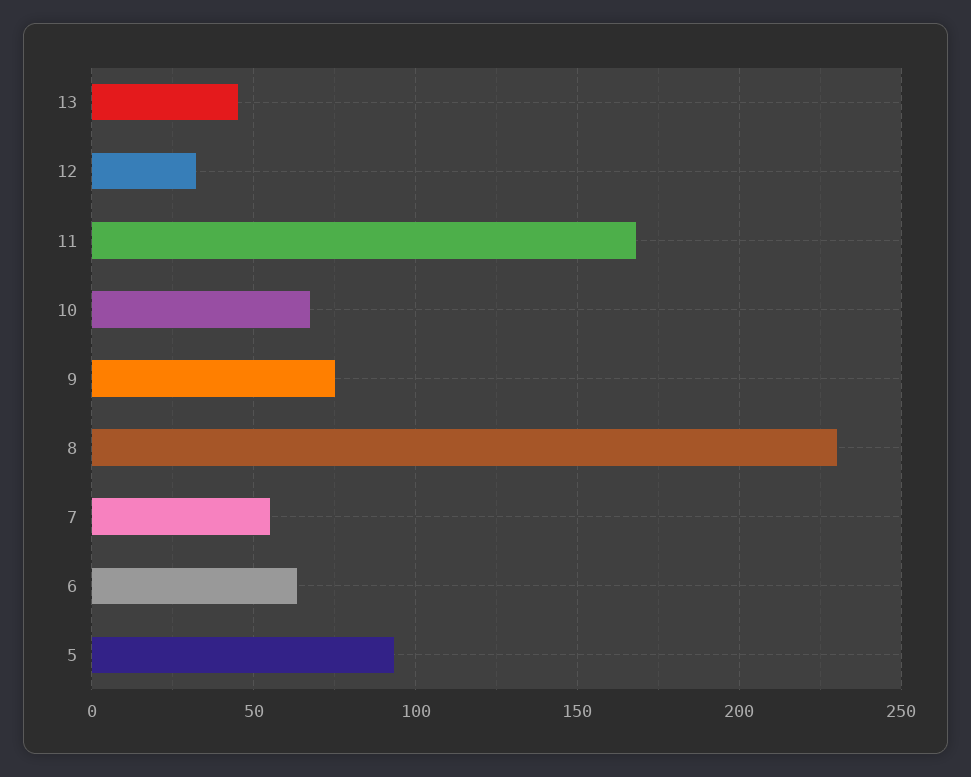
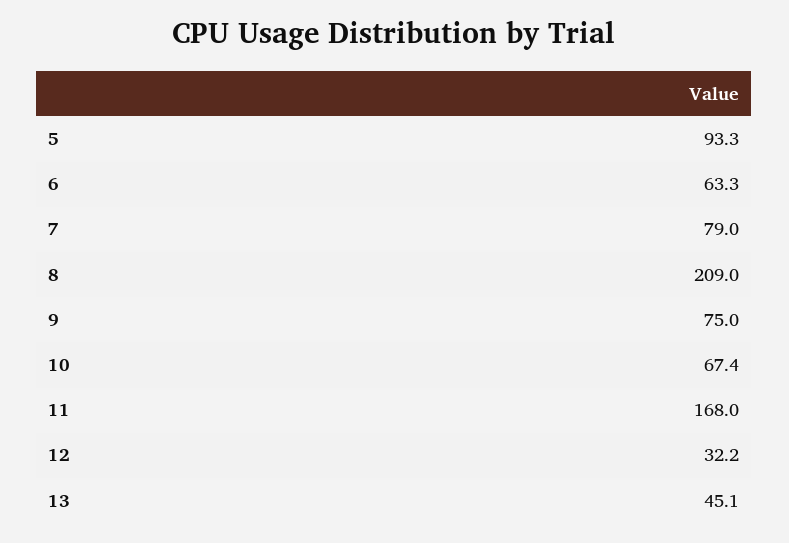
  {
    "13": 45.1,
    "12": 32.2,
    "11": 168,
    "10": 67.4,
    "9": 75,
-   "8": 230,
+   "8": 209,
-   "7": 55,
+   "7": 79,
    "6": 63.3,
    "5": 93.3
  }

